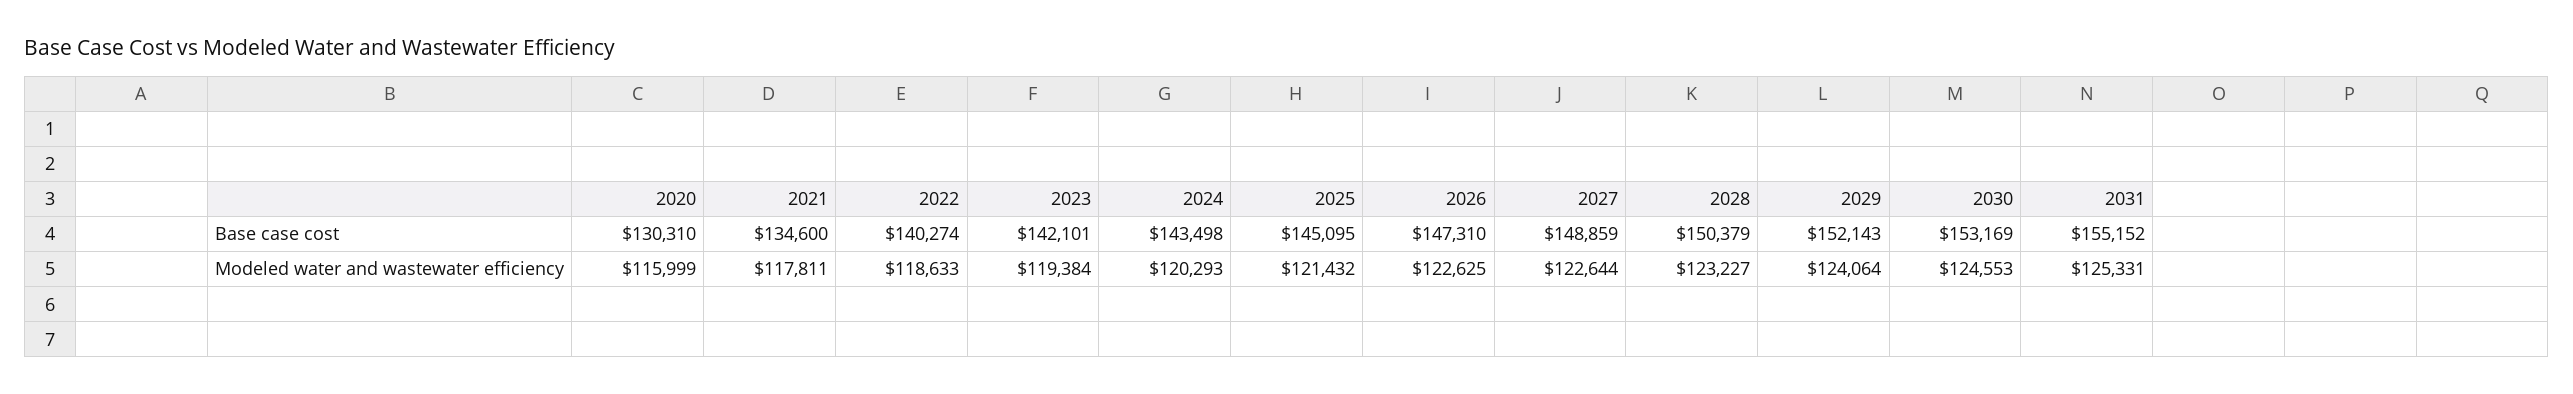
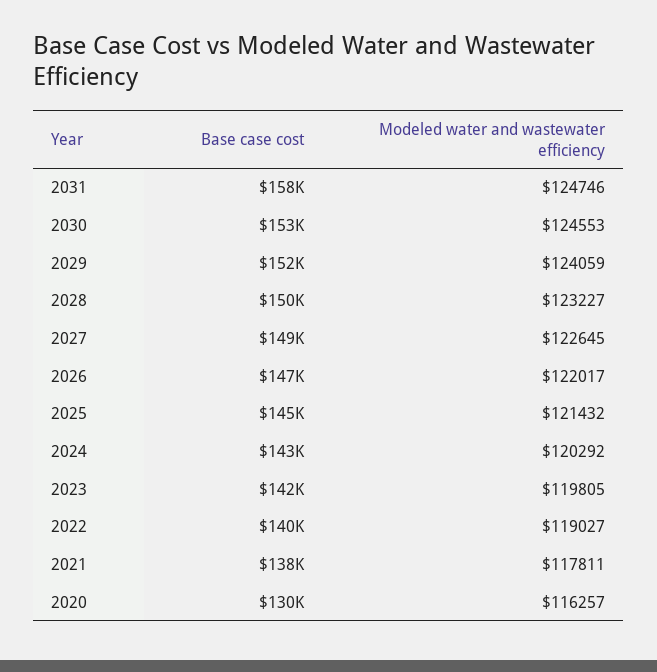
  {
    "2020": {
      "Base case cost": 130310,
-     "Modeled water and wastewater efficiency": 115999
+     "Modeled water and wastewater efficiency": 116257
    },
    "2021": {
-     "Base case cost": 134600,
+     "Base case cost": 138000,
      "Modeled water and wastewater efficiency": 117811
    },
    "2022": {
      "Base case cost": 140274,
-     "Modeled water and wastewater efficiency": 118633
+     "Modeled water and wastewater efficiency": 119027
    },
    "2023": {
      "Base case cost": 142101,
-     "Modeled water and wastewater efficiency": 119384
+     "Modeled water and wastewater efficiency": 119805
    },
    "2024": {
      "Base case cost": 143498,
-     "Modeled water and wastewater efficiency": 120293
+     "Modeled water and wastewater efficiency": 120292
    },
    "2025": {
      "Base case cost": 145095,
      "Modeled water and wastewater efficiency": 121432
    },
    "2026": {
      "Base case cost": 147310,
-     "Modeled water and wastewater efficiency": 122625
+     "Modeled water and wastewater efficiency": 122017
    },
    "2027": {
      "Base case cost": 148859,
-     "Modeled water and wastewater efficiency": 122644
+     "Modeled water and wastewater efficiency": 122645
    },
    "2028": {
      "Base case cost": 150379,
      "Modeled water and wastewater efficiency": 123227
    },
    "2029": {
      "Base case cost": 152143,
-     "Modeled water and wastewater efficiency": 124064
+     "Modeled water and wastewater efficiency": 124059
    },
    "2030": {
      "Base case cost": 153169,
      "Modeled water and wastewater efficiency": 124553
    },
    "2031": {
-     "Base case cost": 155152,
+     "Base case cost": 158000,
-     "Modeled water and wastewater efficiency": 125331
+     "Modeled water and wastewater efficiency": 124746
    }
  }

